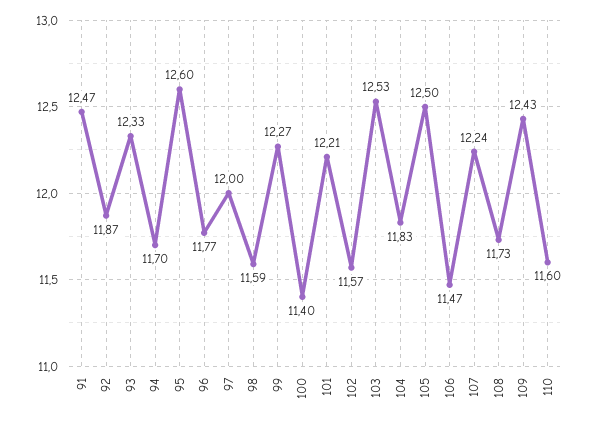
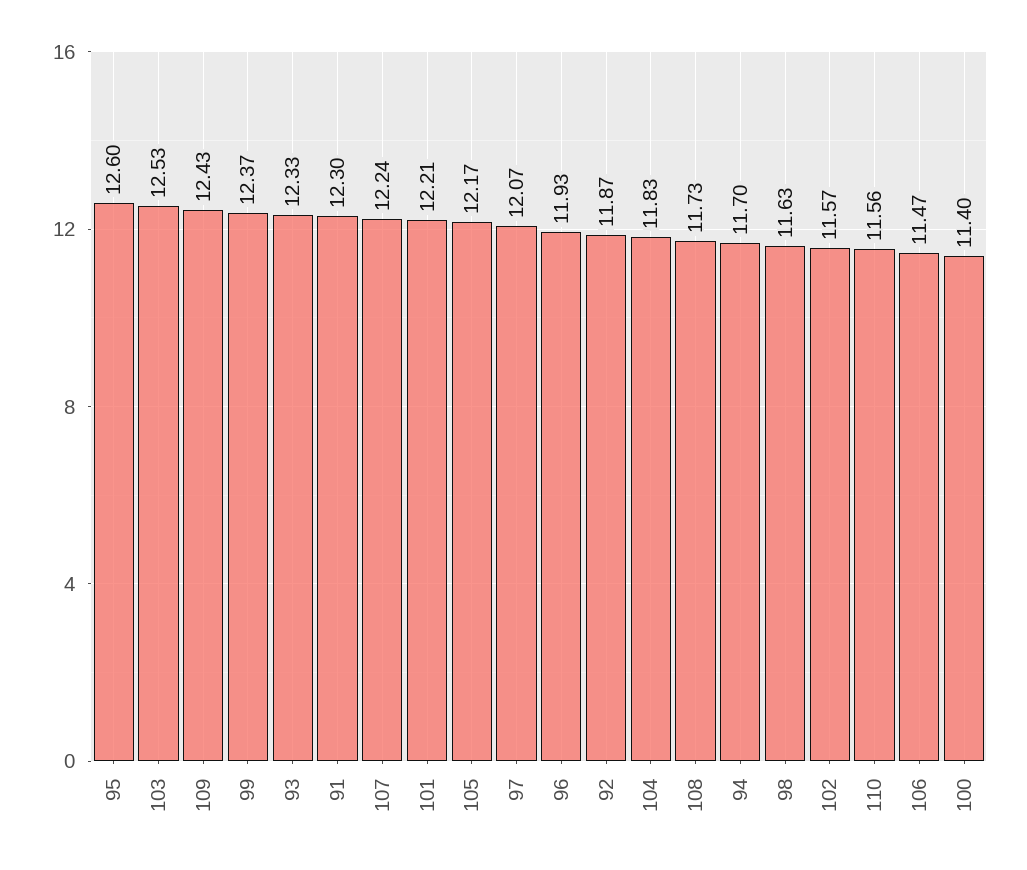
  {
-   "91": 12.47,
+   "91": 12.3,
    "92": 11.87,
    "93": 12.33,
    "94": 11.7,
    "95": 12.6,
-   "96": 11.77,
+   "96": 11.93,
-   "97": 12,
+   "97": 12.07,
-   "98": 11.59,
+   "98": 11.63,
-   "99": 12.27,
+   "99": 12.37,
    "100": 11.4,
    "101": 12.21,
    "102": 11.57,
    "103": 12.53,
    "104": 11.83,
-   "105": 12.5,
+   "105": 12.17,
    "106": 11.47,
    "107": 12.24,
    "108": 11.73,
    "109": 12.43,
-   "110": 11.6
+   "110": 11.56
  }

